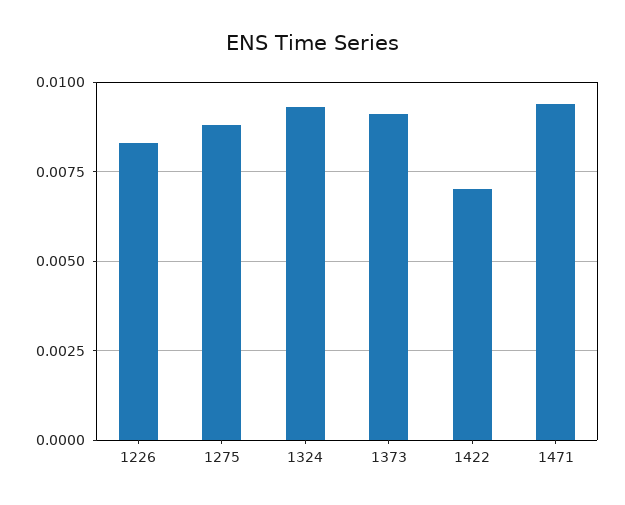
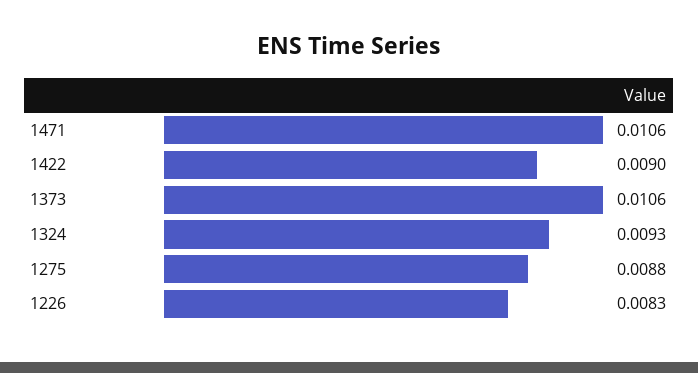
  {
    "1226": 0.0083,
    "1275": 0.0088,
    "1324": 0.0093,
-   "1373": 0.009,
+   "1373": 0.0106,
-   "1422": 0.007,
+   "1422": 0.009,
-   "1471": 0.0095
+   "1471": 0.0106
  }

